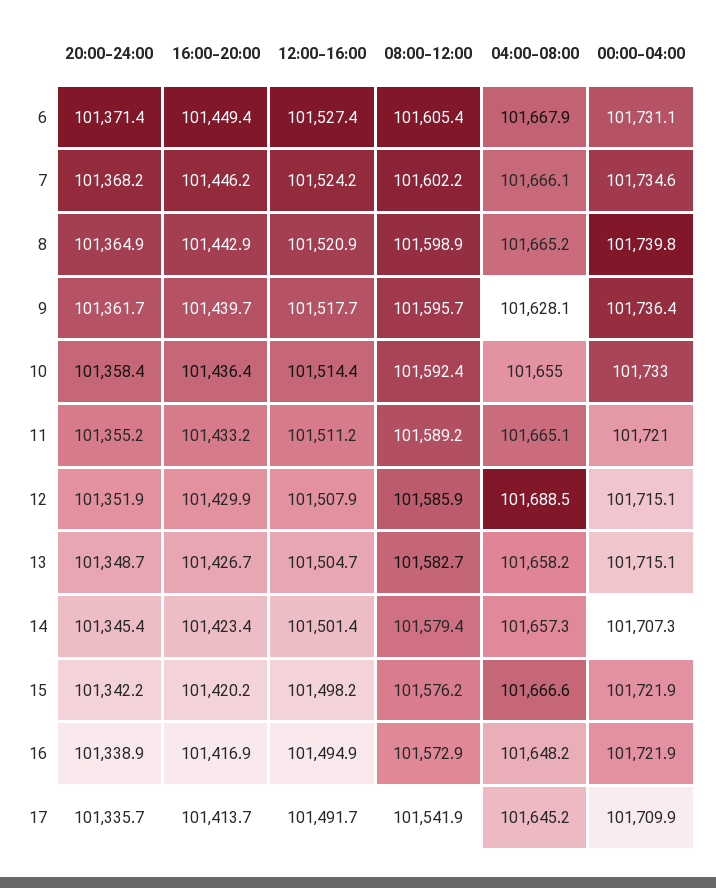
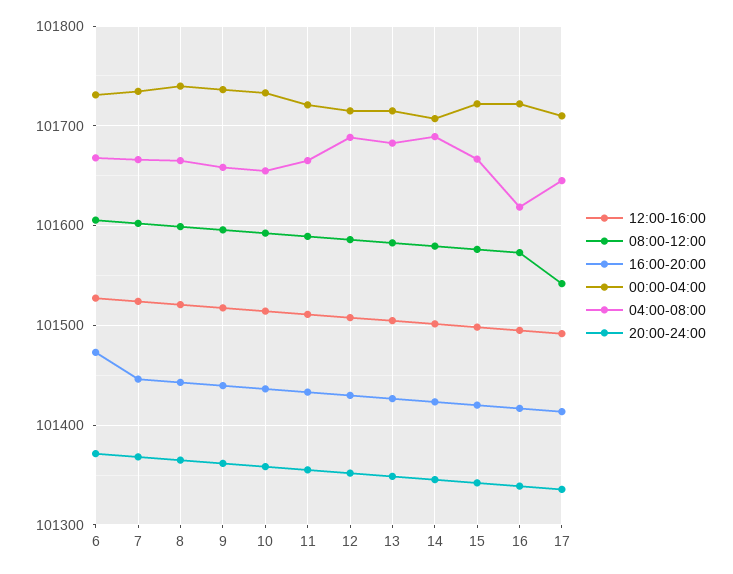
  {
    "20:00-24:00": {
      "6": 101371.4,
      "7": 101368.2,
      "8": 101364.9,
      "9": 101361.7,
      "10": 101358.4,
      "11": 101355.2,
      "12": 101351.9,
      "13": 101348.7,
      "14": 101345.4,
      "15": 101342.2,
      "16": 101338.9,
      "17": 101335.7
    },
    "16:00-20:00": {
-     "6": 101449.4,
+     "6": 101470,
      "7": 101446.2,
      "8": 101442.9,
      "9": 101439.7,
      "10": 101436.4,
      "11": 101433.2,
      "12": 101429.9,
      "13": 101426.7,
      "14": 101423.4,
      "15": 101420.2,
      "16": 101416.9,
      "17": 101413.7
    },
    "12:00-16:00": {
      "6": 101527.4,
      "7": 101524.2,
      "8": 101520.9,
      "9": 101517.7,
      "10": 101514.4,
      "11": 101511.2,
      "12": 101507.9,
      "13": 101504.7,
      "14": 101501.4,
      "15": 101498.2,
      "16": 101494.9,
      "17": 101491.7
    },
    "08:00-12:00": {
      "6": 101605.4,
      "7": 101602.2,
      "8": 101598.9,
      "9": 101595.7,
      "10": 101592.4,
      "11": 101589.2,
      "12": 101585.9,
      "13": 101582.7,
      "14": 101579.4,
      "15": 101576.2,
      "16": 101572.9,
      "17": 101541.9
    },
    "04:00-08:00": {
      "6": 101667.9,
      "7": 101666.1,
      "8": 101665.2,
-     "9": 101628.1,
+     "9": 101660,
      "10": 101655,
      "11": 101665.1,
      "12": 101688.5,
-     "13": 101658.2,
+     "13": 101680,
-     "14": 101657.3,
+     "14": 101690,
      "15": 101666.6,
-     "16": 101648.2,
+     "16": 101620,
      "17": 101645.2
    },
    "00:00-04:00": {
      "6": 101731.1,
      "7": 101734.6,
      "8": 101739.8,
      "9": 101736.4,
      "10": 101733,
      "11": 101721,
      "12": 101715.1,
      "13": 101715.1,
      "14": 101707.3,
      "15": 101721.9,
      "16": 101721.9,
      "17": 101709.9
    }
  }

